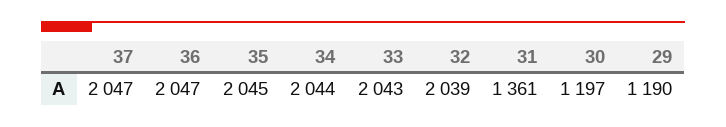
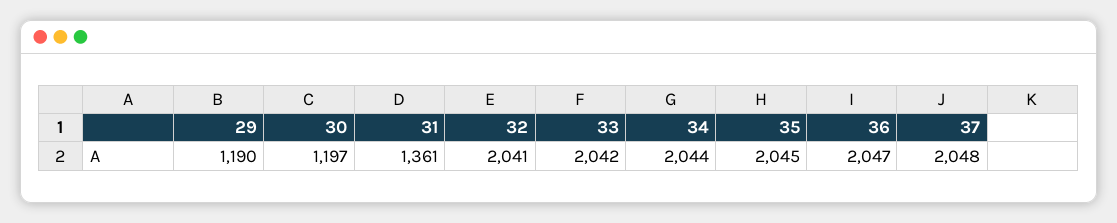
  {
-   "37": 2047,
+   "37": 2048,
    "36": 2047,
    "35": 2045,
    "34": 2044,
-   "33": 2043,
+   "33": 2042,
-   "32": 2039,
+   "32": 2041,
    "31": 1361,
    "30": 1197,
    "29": 1190
  }

